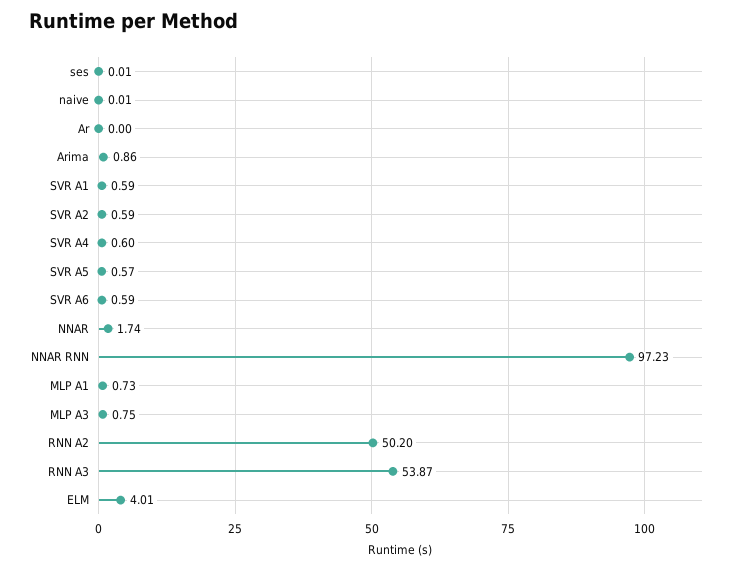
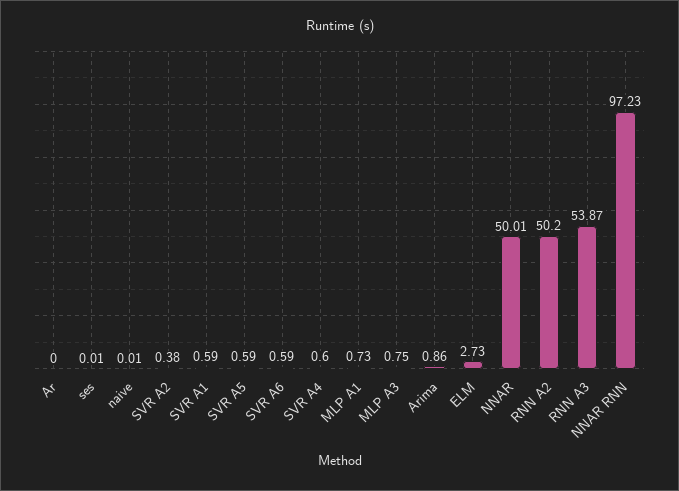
  {
    "ses": 0.01,
    "naive": 0.01,
    "Ar": 0,
    "Arima": 0.86,
    "SVR A1": 0.59,
-   "SVR A2": 0.59,
+   "SVR A2": 0.38,
    "SVR A4": 0.6,
-   "SVR A5": 0.57,
+   "SVR A5": 0.59,
    "SVR A6": 0.59,
-   "NNAR": 1.74,
+   "NNAR": 50.01,
    "NNAR RNN": 97.23,
    "MLP A1": 0.73,
    "MLP A3": 0.75,
    "RNN A2": 50.2,
    "RNN A3": 53.87,
-   "ELM": 4.01
+   "ELM": 2.73
  }

